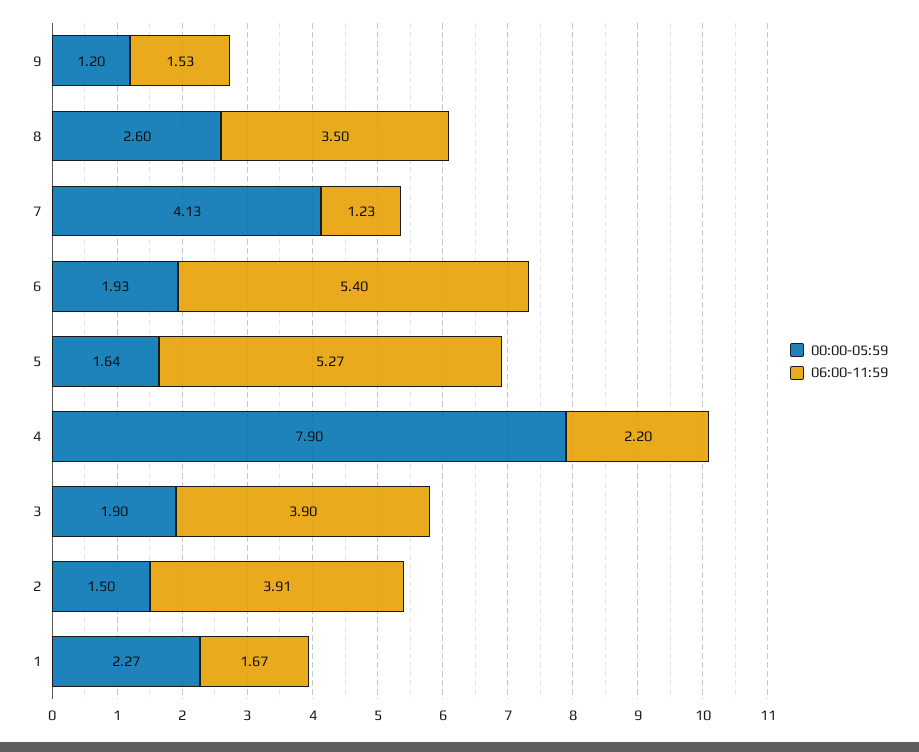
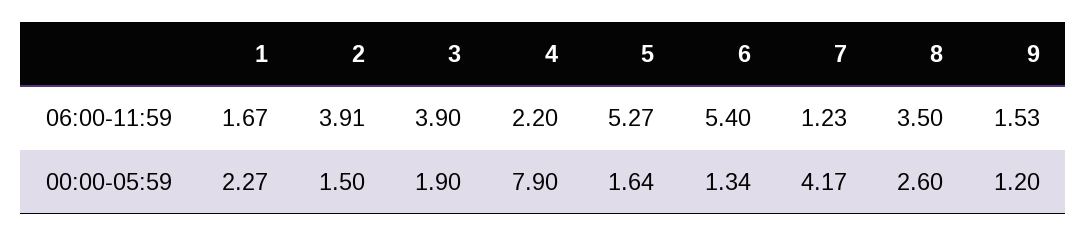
  {
    "00:00-05:59": {
      "9": 1.2,
      "8": 2.6,
-     "7": 4.13,
+     "7": 4.17,
-     "6": 1.93,
+     "6": 1.34,
      "5": 1.64,
      "4": 7.9,
      "3": 1.9,
      "2": 1.5,
      "1": 2.27
    },
    "06:00-11:59": {
      "9": 1.53,
      "8": 3.5,
      "7": 1.23,
      "6": 5.4,
      "5": 5.27,
      "4": 2.2,
      "3": 3.9,
      "2": 3.91,
      "1": 1.67
    }
  }

